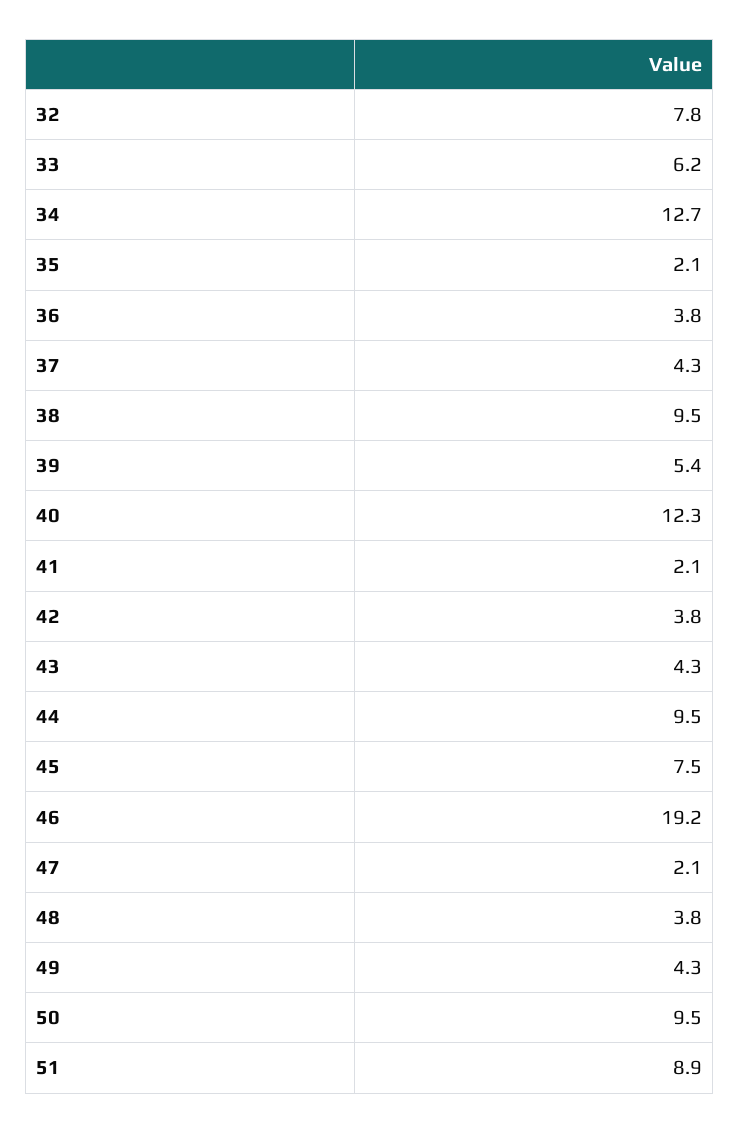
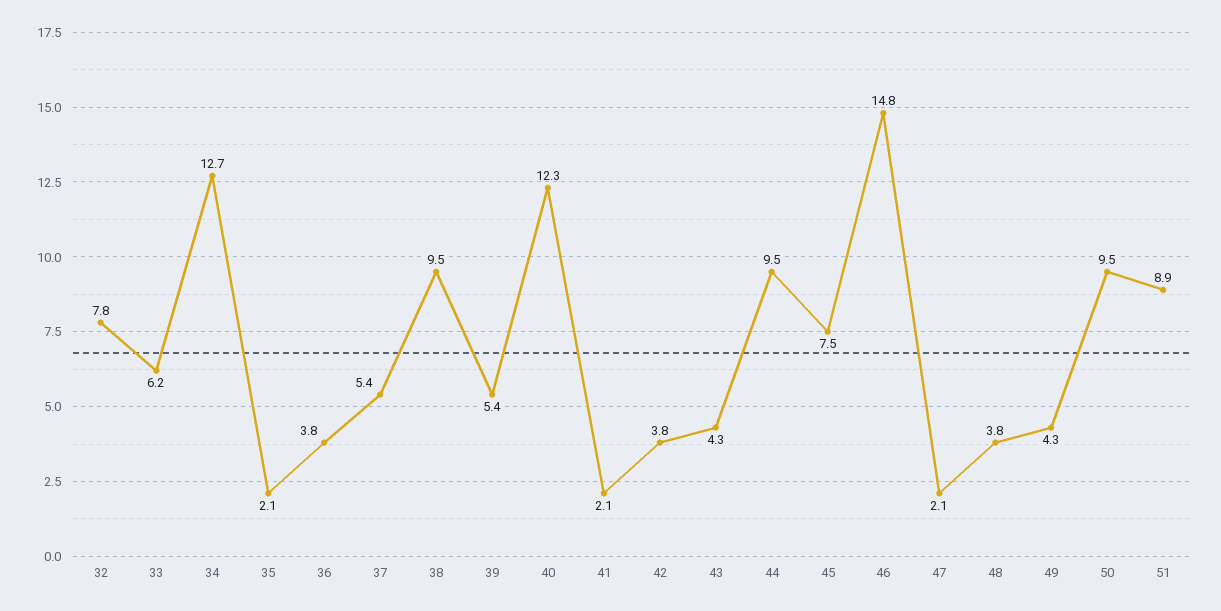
  {
    "32": 7.8,
    "33": 6.2,
    "34": 12.7,
    "35": 2.1,
    "36": 3.8,
-   "37": 4.3,
+   "37": 5.4,
    "38": 9.5,
    "39": 5.4,
    "40": 12.3,
    "41": 2.1,
    "42": 3.8,
    "43": 4.3,
    "44": 9.5,
    "45": 7.5,
-   "46": 19.2,
+   "46": 14.8,
    "47": 2.1,
    "48": 3.8,
    "49": 4.3,
    "50": 9.5,
    "51": 8.9
  }

